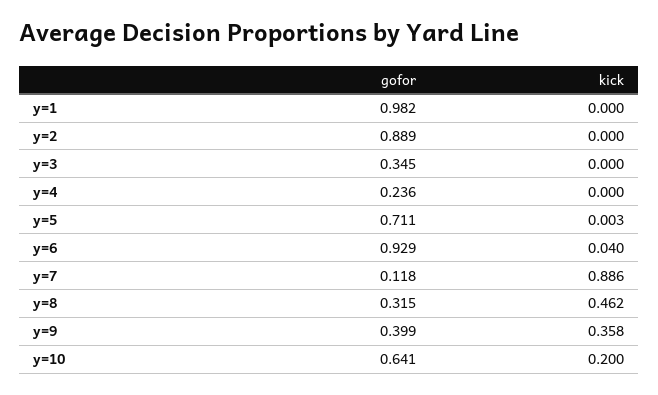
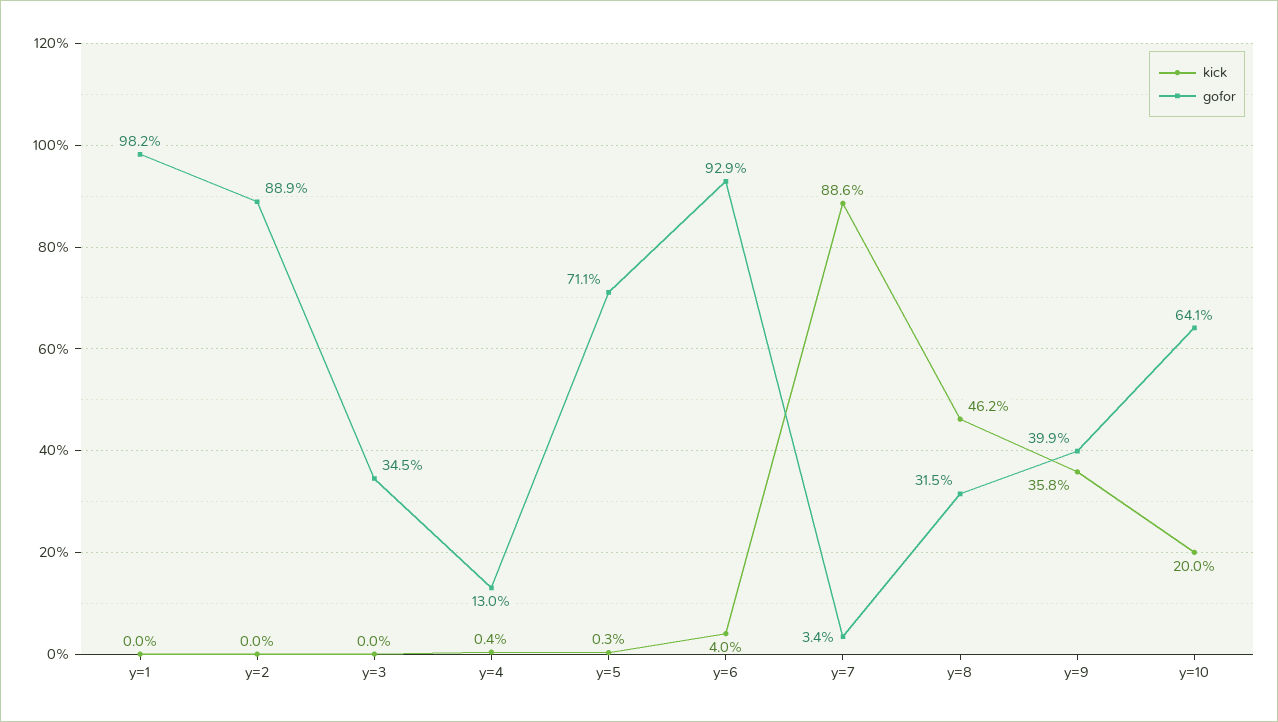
  {
    "gofor": {
      "y=1": 0.982,
      "y=2": 0.889,
      "y=3": 0.345,
-     "y=4": 0.236,
+     "y=4": 0.13,
      "y=5": 0.711,
      "y=6": 0.929,
-     "y=7": 0.118,
+     "y=7": 0.034,
      "y=8": 0.315,
      "y=9": 0.399,
      "y=10": 0.641
    },
    "kick": {
      "y=1": 0,
      "y=2": 0,
      "y=3": 0,
-     "y=4": 0,
+     "y=4": 0.004,
      "y=5": 0.003,
      "y=6": 0.04,
      "y=7": 0.886,
      "y=8": 0.462,
      "y=9": 0.358,
      "y=10": 0.2
    }
  }

